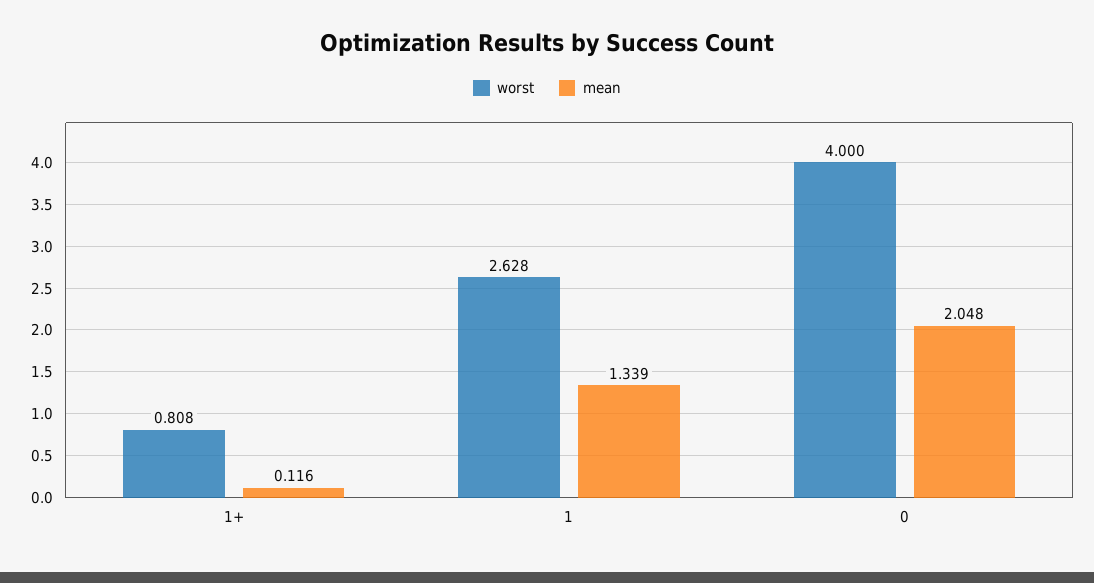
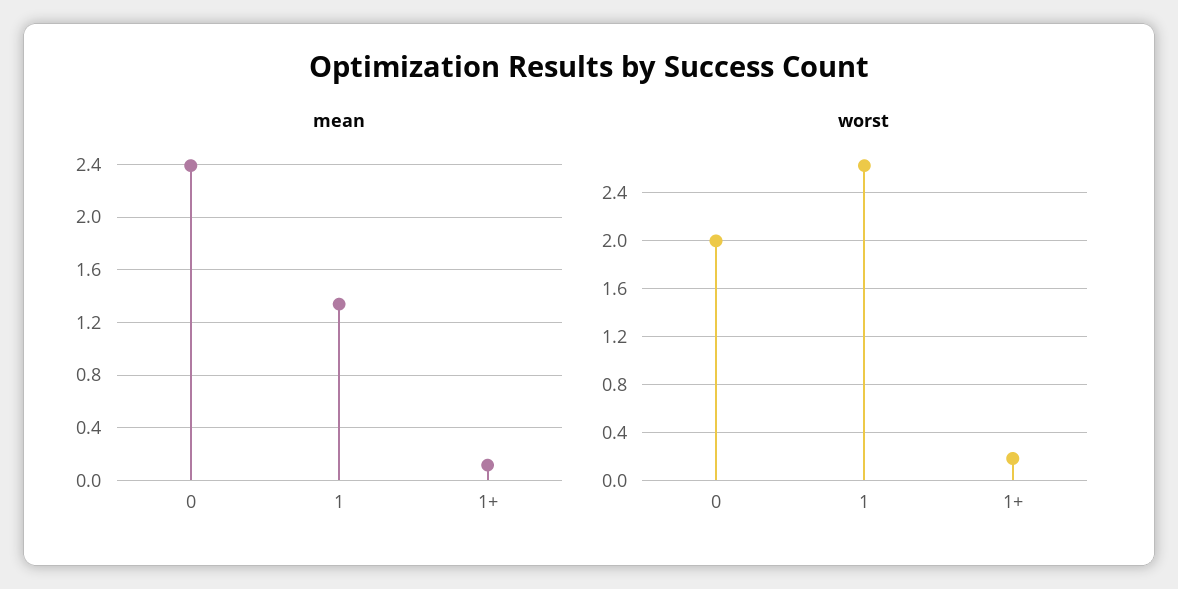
  {
    "worst": {
-     "1+": 0.808,
+     "1+": 0.2,
      "1": 2.628,
-     "0": 4
+     "0": 2
    },
    "mean": {
      "1+": 0.116,
      "1": 1.339,
-     "0": 2.048
+     "0": 2.4
    }
  }

